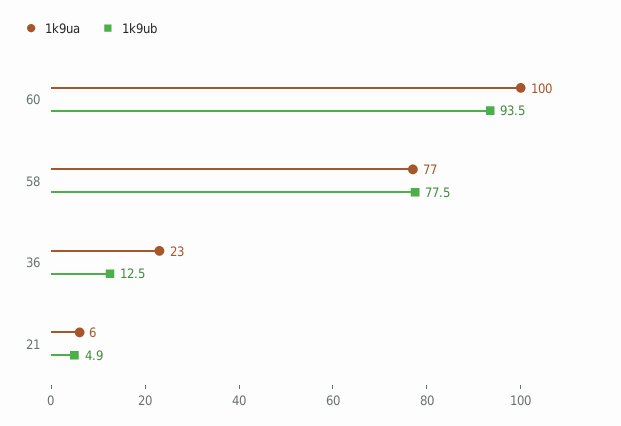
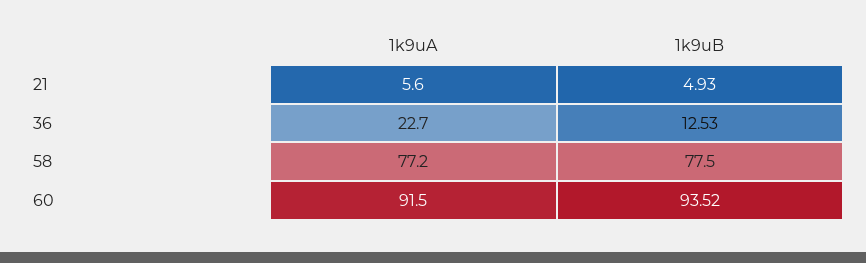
  {
    "1k9ua": {
-     "60": 100,
+     "60": 91.5,
      "58": 77.2,
      "36": 22.7,
      "21": 5.6
    },
    "1k9ub": {
      "60": 93.52,
      "58": 77.5,
      "36": 12.53,
      "21": 4.93
    }
  }

